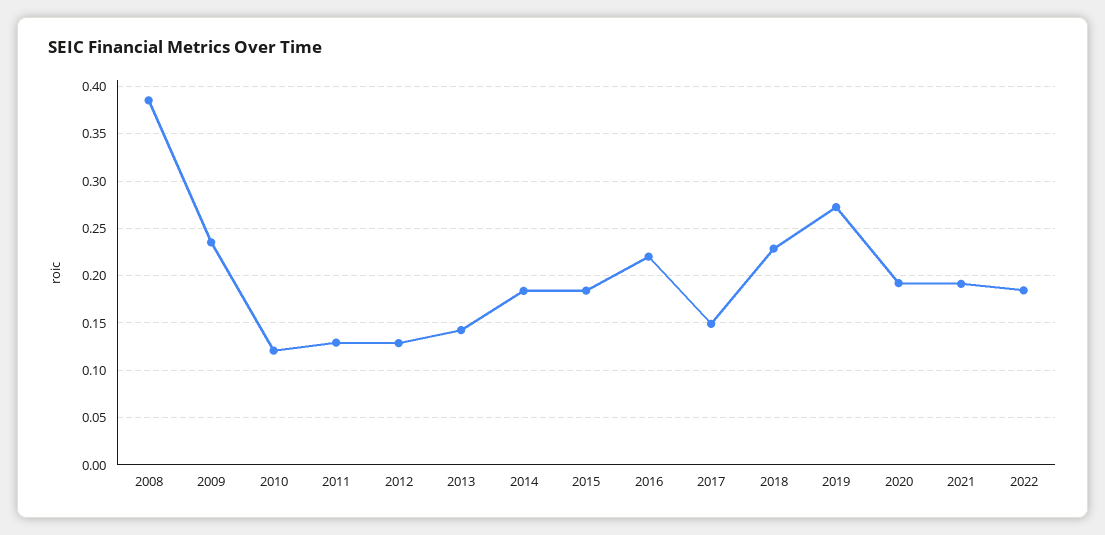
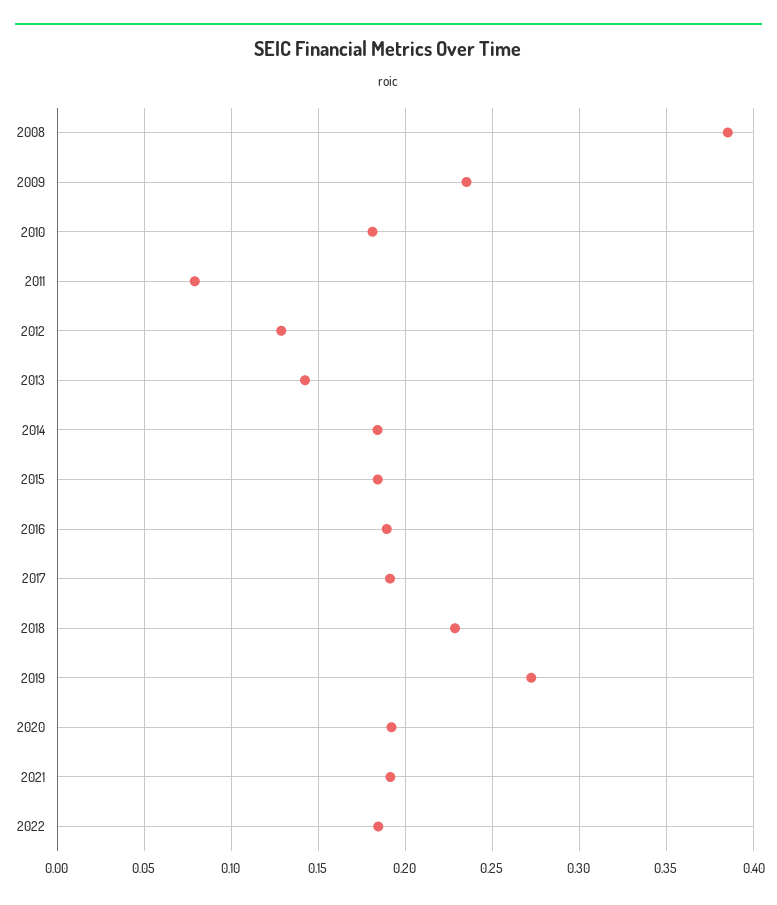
  {
    "2008": 0.385,
    "2009": 0.235,
-   "2010": 0.12,
+   "2010": 0.18,
-   "2011": 0.13,
+   "2011": 0.08,
    "2012": 0.13,
    "2013": 0.14,
    "2014": 0.185,
    "2015": 0.185,
-   "2016": 0.22,
+   "2016": 0.19,
-   "2017": 0.15,
+   "2017": 0.19,
    "2018": 0.23,
    "2019": 0.27,
    "2020": 0.19,
    "2021": 0.19,
    "2022": 0.185
  }

